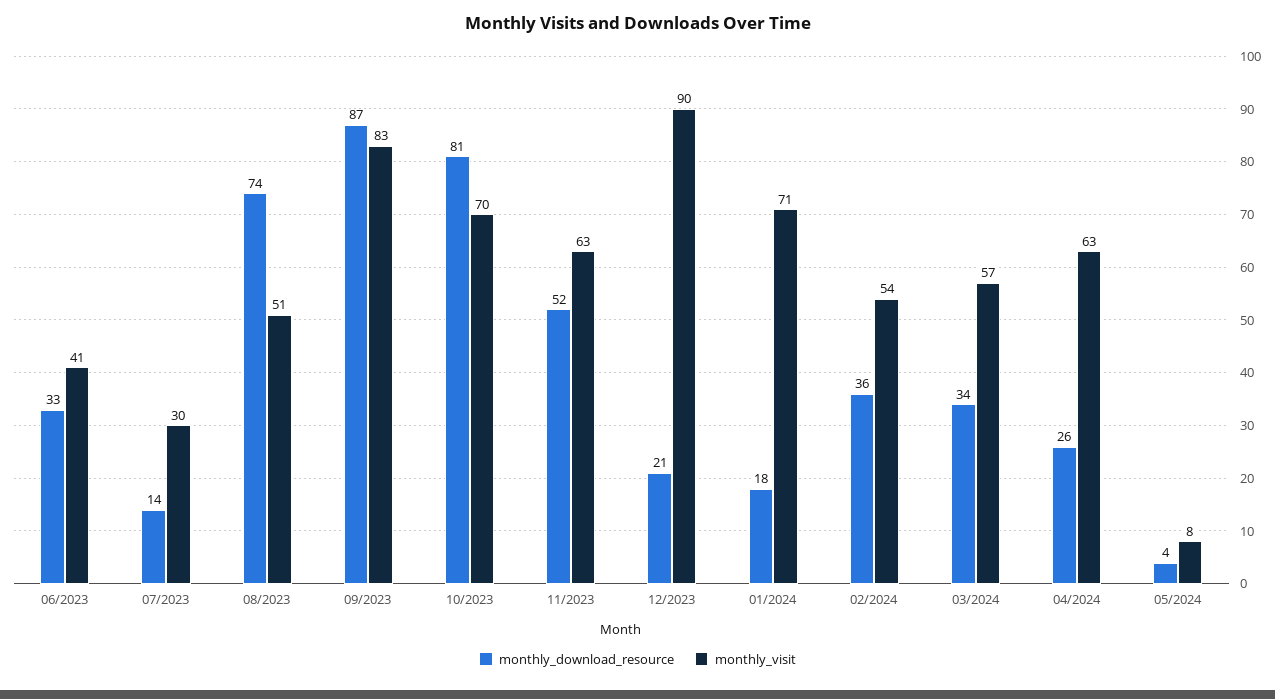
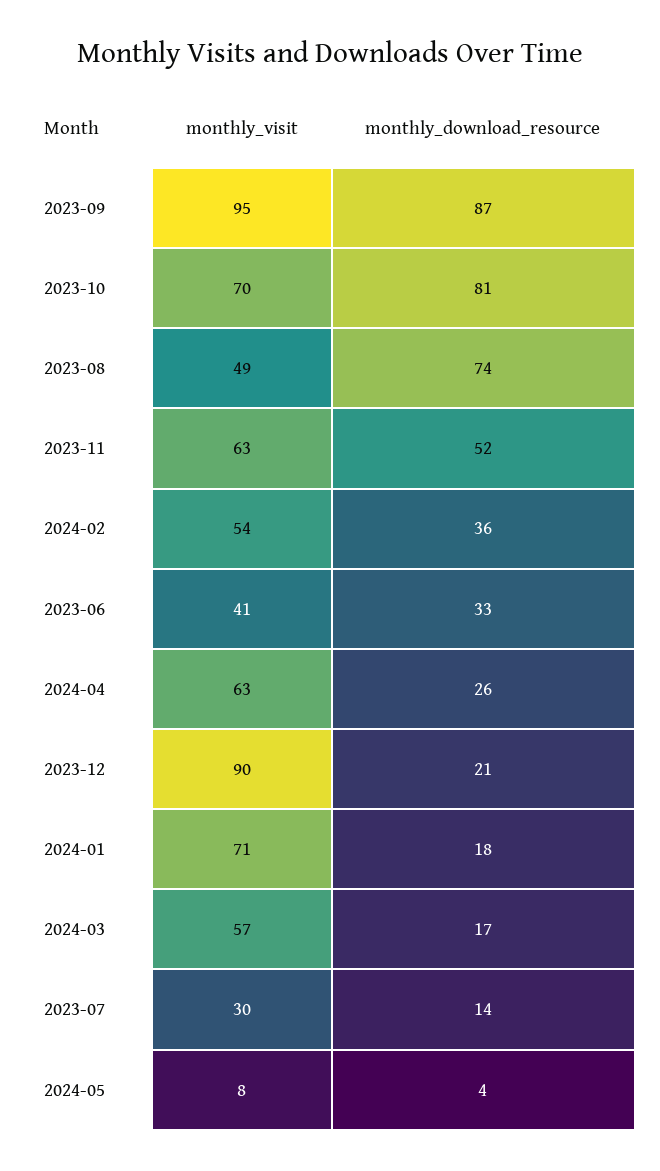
  {
    "monthly_download_resource": {
      "06/2023": 33,
      "07/2023": 14,
      "08/2023": 74,
      "09/2023": 87,
      "10/2023": 81,
      "11/2023": 52,
      "12/2023": 21,
      "01/2024": 18,
      "02/2024": 36,
-     "03/2024": 34,
+     "03/2024": 17,
      "04/2024": 26,
      "05/2024": 4
    },
    "monthly_visit": {
      "06/2023": 41,
      "07/2023": 30,
-     "08/2023": 51,
+     "08/2023": 49,
-     "09/2023": 83,
+     "09/2023": 95,
      "10/2023": 70,
      "11/2023": 63,
      "12/2023": 90,
      "01/2024": 71,
      "02/2024": 54,
      "03/2024": 57,
      "04/2024": 63,
      "05/2024": 8
    }
  }

